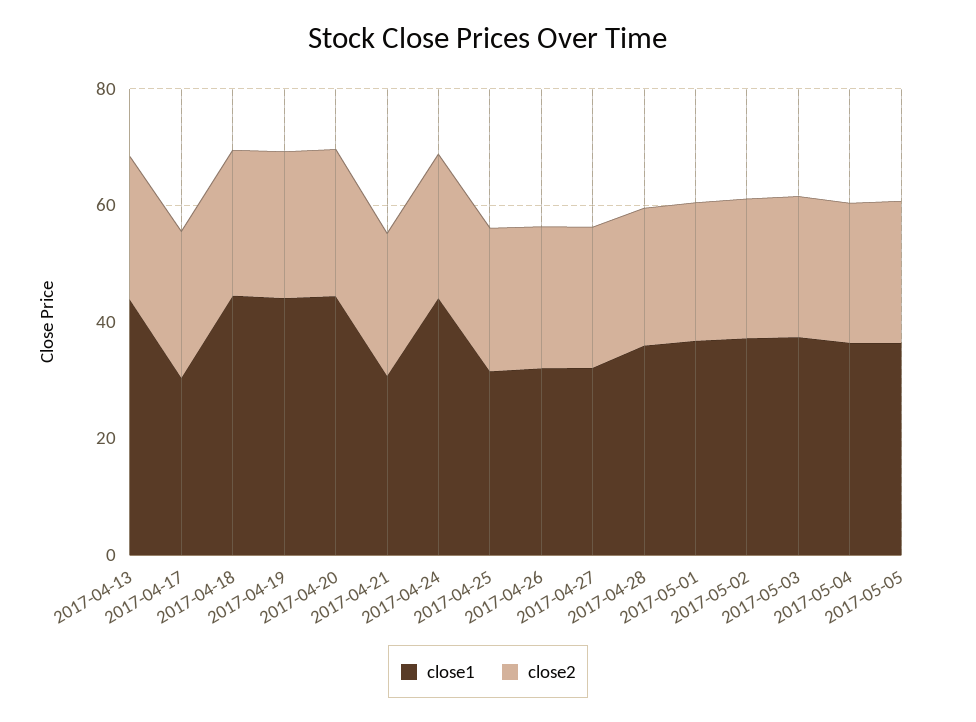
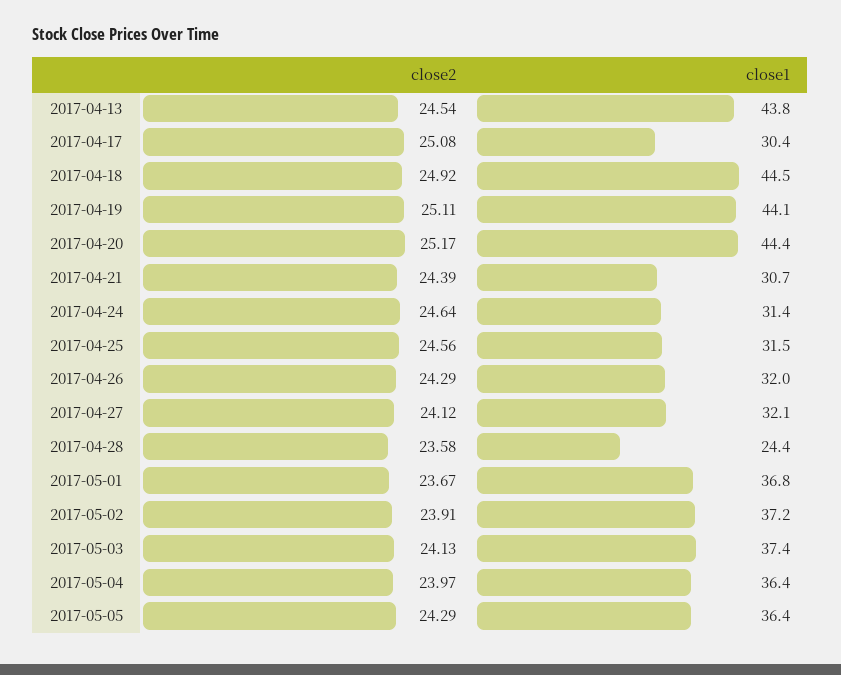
  {
    "close1": {
      "2017-04-13": 43.8,
      "2017-04-17": 30.4,
      "2017-04-18": 44.5,
      "2017-04-19": 44.1,
      "2017-04-20": 44.4,
      "2017-04-21": 30.7,
-     "2017-04-24": 45,
+     "2017-04-24": 31.4,
      "2017-04-25": 31.5,
      "2017-04-26": 32,
      "2017-04-27": 32.1,
-     "2017-04-28": 35,
+     "2017-04-28": 24.4,
      "2017-05-01": 36.8,
      "2017-05-02": 37.2,
      "2017-05-03": 37.4,
      "2017-05-04": 36.4,
      "2017-05-05": 36.4
    },
    "close2": {
      "2017-04-13": 24.54,
      "2017-04-17": 25.08,
      "2017-04-18": 24.92,
      "2017-04-19": 25.11,
      "2017-04-20": 25.17,
      "2017-04-21": 24.39,
      "2017-04-24": 24.64,
      "2017-04-25": 24.56,
      "2017-04-26": 24.29,
      "2017-04-27": 24.12,
      "2017-04-28": 23.58,
      "2017-05-01": 23.67,
      "2017-05-02": 23.91,
      "2017-05-03": 24.13,
      "2017-05-04": 23.97,
      "2017-05-05": 24.29
    }
  }

